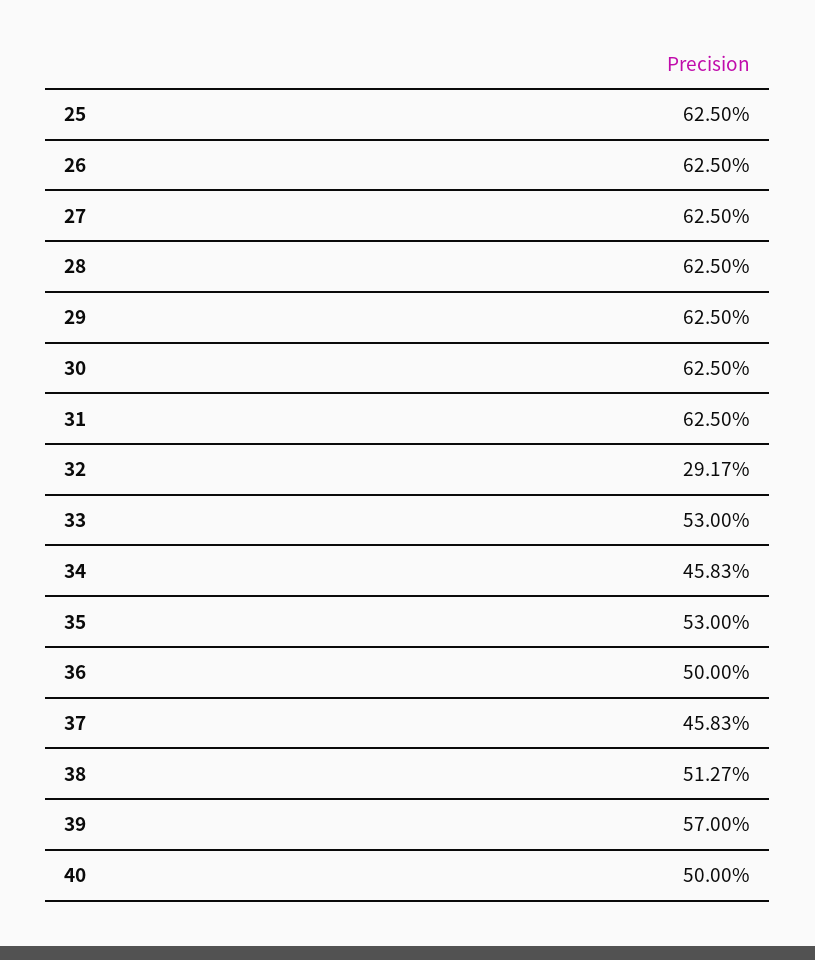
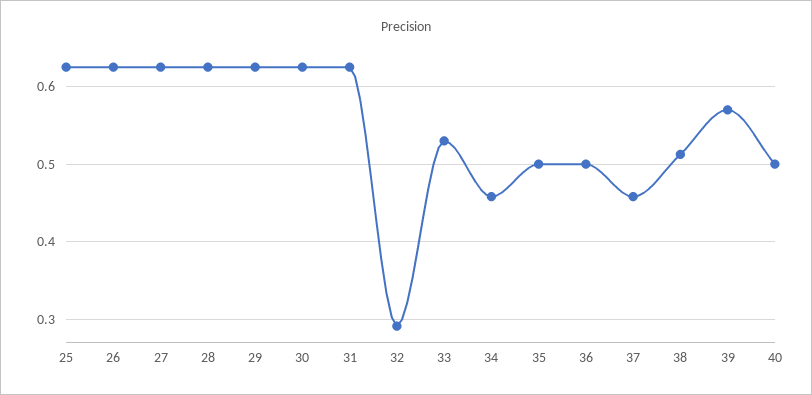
  {
    "25": 0.625,
    "26": 0.625,
    "27": 0.625,
    "28": 0.625,
    "29": 0.625,
    "30": 0.625,
    "31": 0.625,
    "32": 0.2917,
    "33": 0.53,
    "34": 0.4583,
-   "35": 0.53,
+   "35": 0.5,
    "36": 0.5,
    "37": 0.4583,
    "38": 0.5127,
    "39": 0.57,
    "40": 0.5
  }

